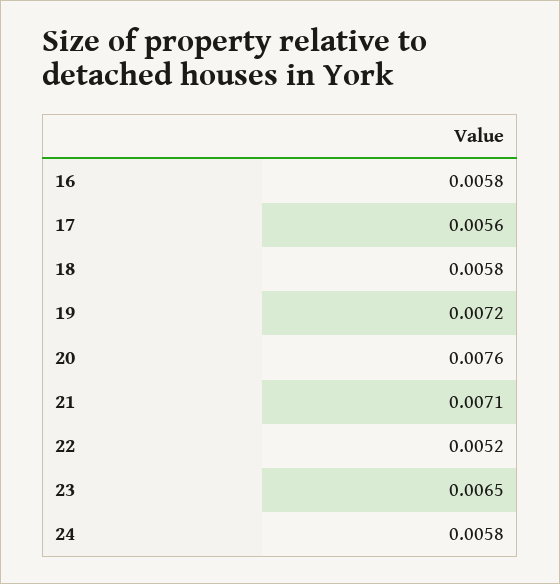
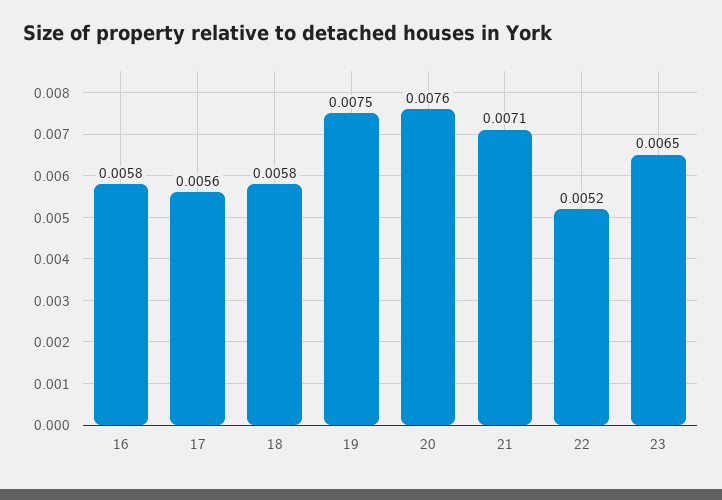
  {
    "16": 0.0058,
    "17": 0.0056,
    "18": 0.0058,
-   "19": 0.0072,
+   "19": 0.0075,
    "20": 0.0076,
    "21": 0.0071,
    "22": 0.0052,
-   "23": 0.0065,
+   "23": 0.0065
-   "24": 0.0058
  }

